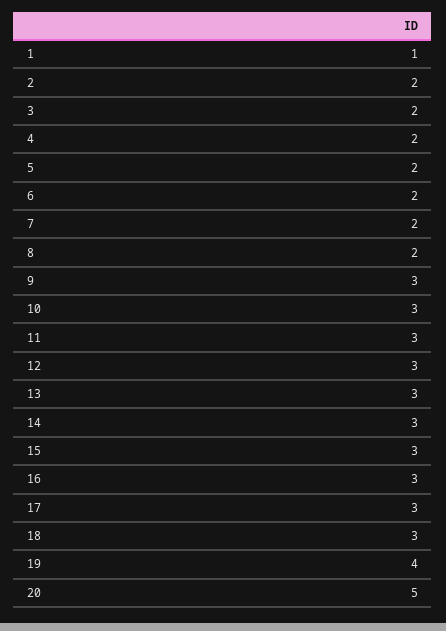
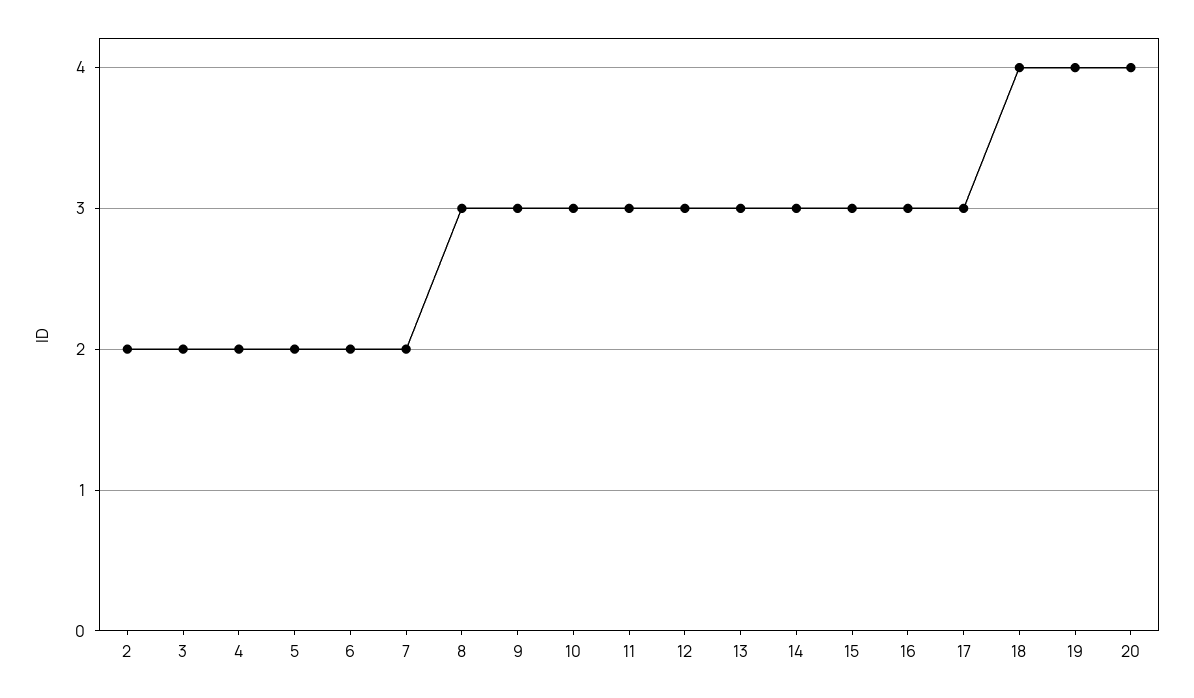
  {
-   "1": 1,
    "2": 2,
    "3": 2,
    "4": 2,
    "5": 2,
    "6": 2,
    "7": 2,
-   "8": 2,
+   "8": 3,
    "9": 3,
    "10": 3,
    "11": 3,
    "12": 3,
    "13": 3,
    "14": 3,
    "15": 3,
    "16": 3,
    "17": 3,
-   "18": 3,
+   "18": 4,
    "19": 4,
-   "20": 5
+   "20": 4
  }

